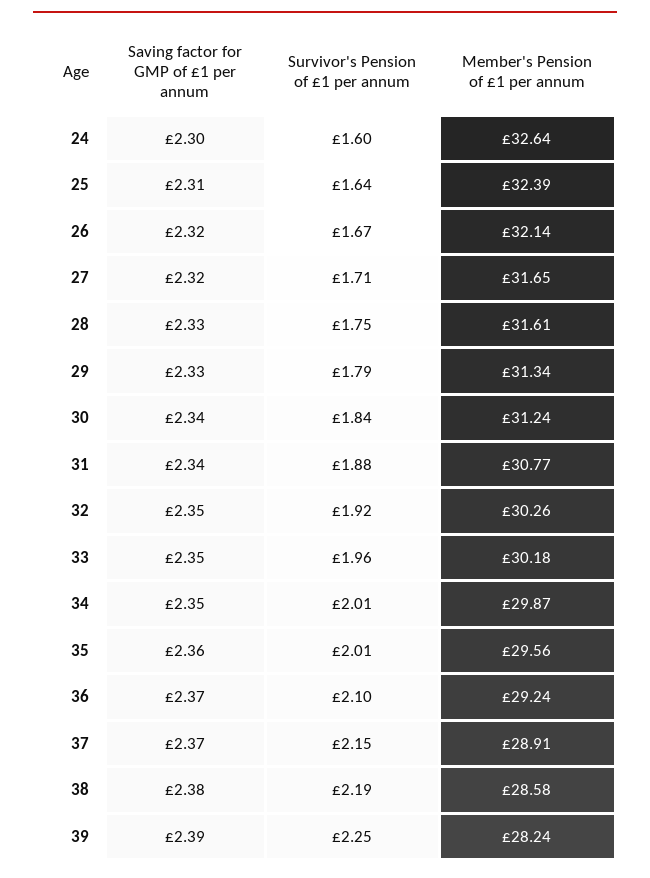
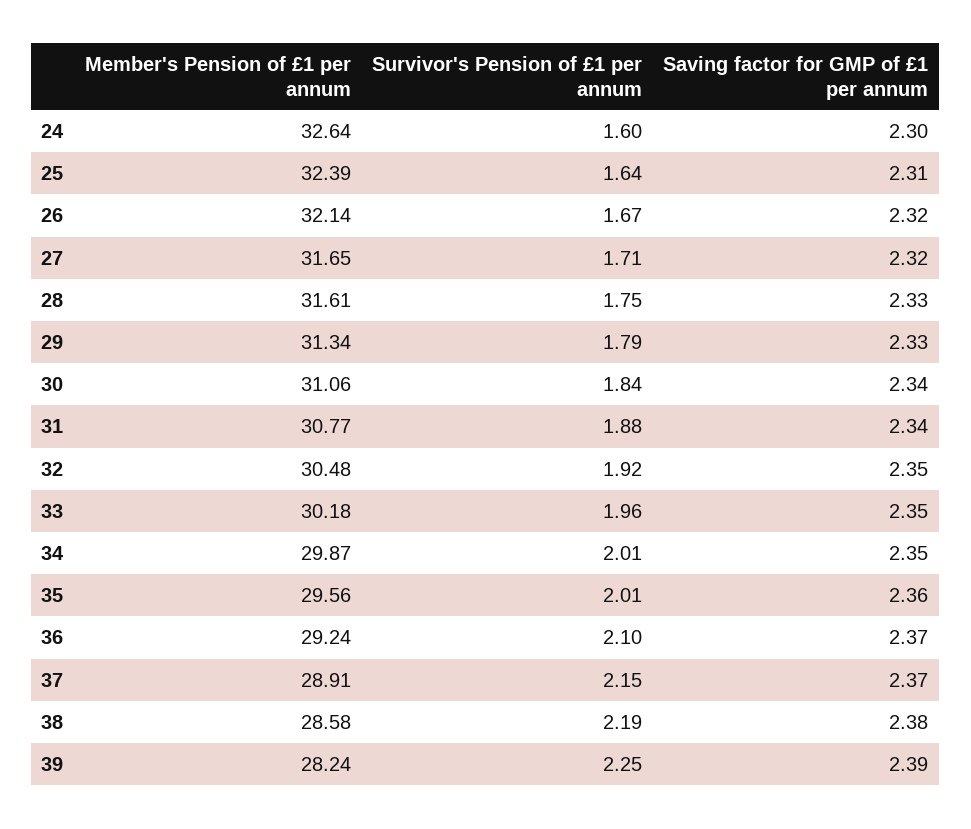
  {
    "Saving factor for GMP of £1 per annum": {
      "24": 2.3,
      "25": 2.31,
      "26": 2.32,
      "27": 2.32,
      "28": 2.33,
      "29": 2.33,
      "30": 2.34,
      "31": 2.34,
      "32": 2.35,
      "33": 2.35,
      "34": 2.35,
      "35": 2.36,
      "36": 2.37,
      "37": 2.37,
      "38": 2.38,
      "39": 2.39
    },
    "Survivor's Pension of £1 per annum": {
      "24": 1.6,
      "25": 1.64,
      "26": 1.67,
      "27": 1.71,
      "28": 1.75,
      "29": 1.79,
      "30": 1.84,
      "31": 1.88,
      "32": 1.92,
      "33": 1.96,
      "34": 2.01,
      "35": 2.01,
      "36": 2.1,
      "37": 2.15,
      "38": 2.19,
      "39": 2.25
    },
    "Member's Pension of £1 per annum": {
      "24": 32.64,
      "25": 32.39,
      "26": 32.14,
      "27": 31.65,
      "28": 31.61,
      "29": 31.34,
-     "30": 31.24,
+     "30": 31.06,
      "31": 30.77,
-     "32": 30.26,
+     "32": 30.48,
      "33": 30.18,
      "34": 29.87,
      "35": 29.56,
      "36": 29.24,
      "37": 28.91,
      "38": 28.58,
      "39": 28.24
    }
  }

